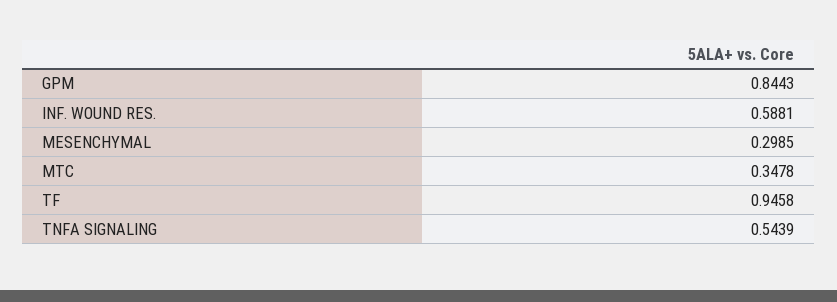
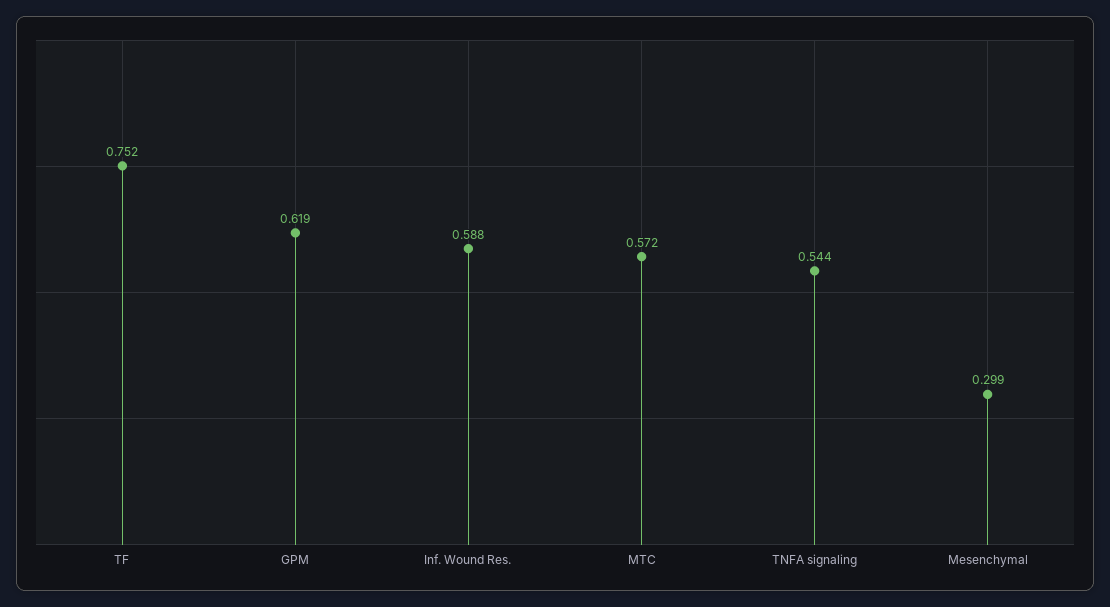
  {
-   "GPM": 0.8443,
+   "GPM": 0.619,
    "INF. WOUND RES.": 0.5881,
    "MESENCHYMAL": 0.2985,
-   "MTC": 0.3478,
+   "MTC": 0.572,
-   "TF": 0.9458,
+   "TF": 0.752,
    "TNFA SIGNALING": 0.5439
  }

